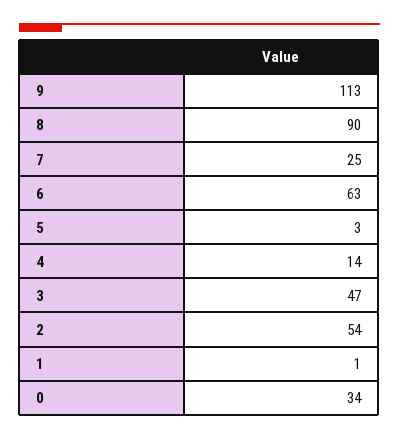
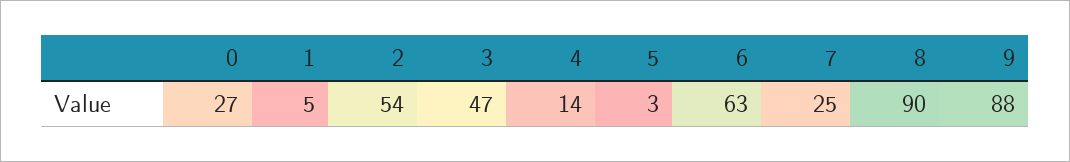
  {
-   "9": 113,
+   "9": 88,
    "8": 90,
    "7": 25,
    "6": 63,
    "5": 3,
    "4": 14,
    "3": 47,
    "2": 54,
-   "1": 1,
+   "1": 5,
-   "0": 34
+   "0": 27
  }

